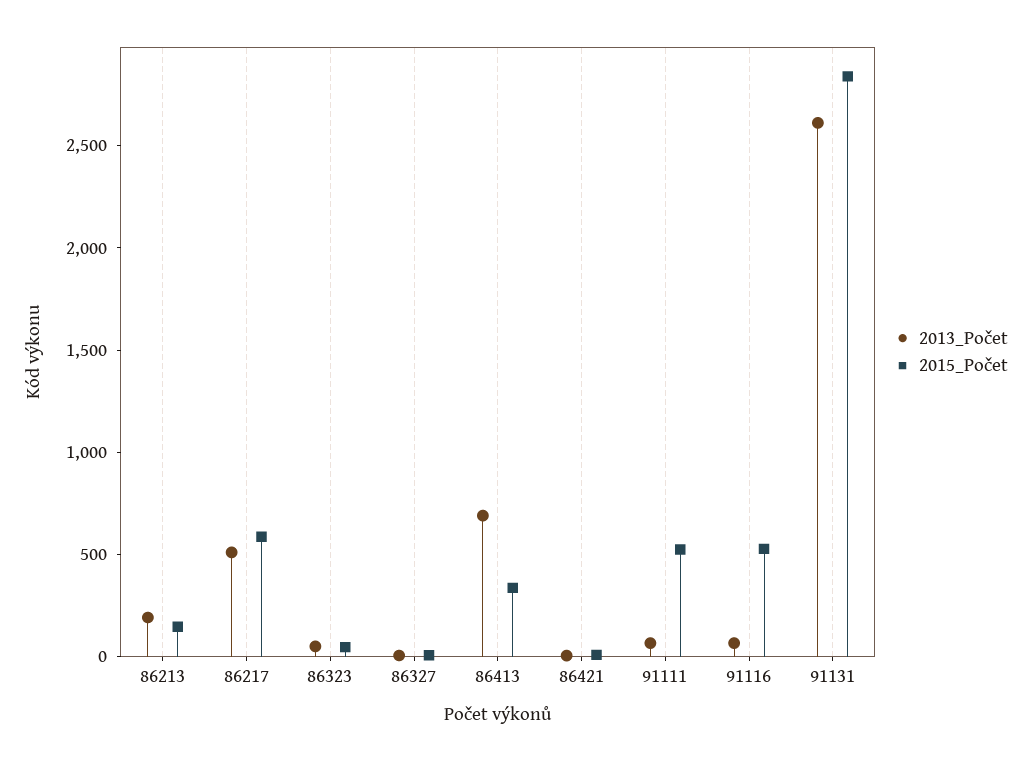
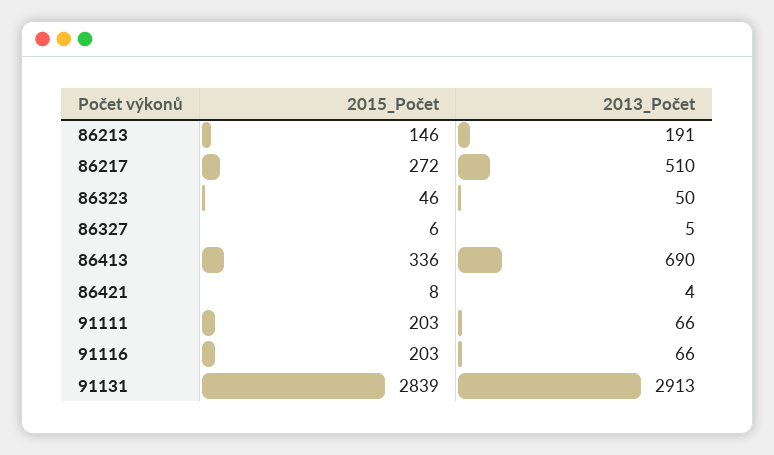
  {
    "2013_Počet": {
      "86213": 191,
      "86217": 510,
      "86323": 50,
      "86327": 5,
      "86413": 690,
      "86421": 4,
      "91111": 66,
      "91116": 66,
-     "91131": 2600
+     "91131": 2913
    },
    "2015_Počet": {
      "86213": 146,
-     "86217": 600,
+     "86217": 272,
      "86323": 46,
      "86327": 6,
      "86413": 336,
      "86421": 8,
-     "91111": 500,
+     "91111": 203,
-     "91116": 500,
+     "91116": 203,
      "91131": 2839
    }
  }

